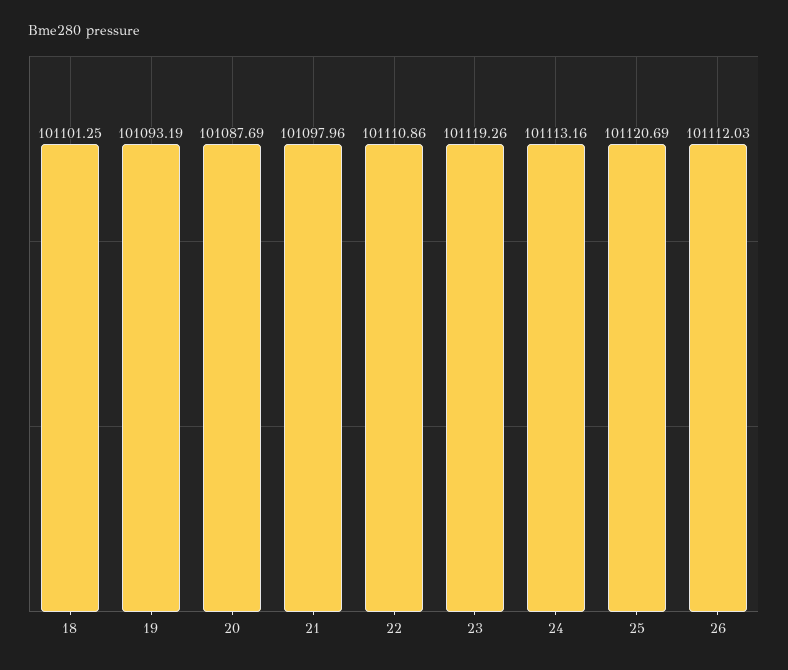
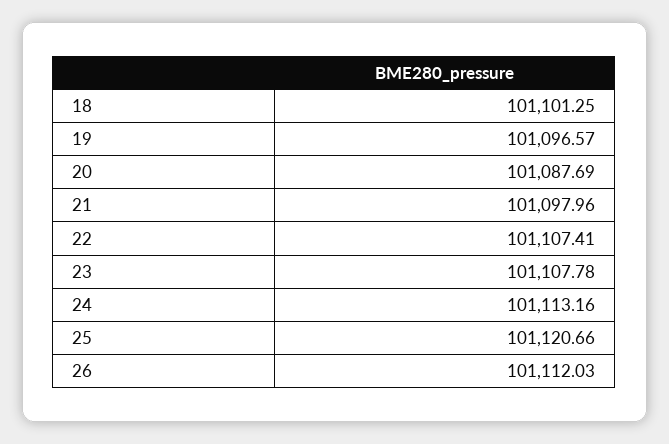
  {
    "18": 101101.25,
-   "19": 101093.19,
+   "19": 101096.57,
    "20": 101087.69,
    "21": 101097.96,
-   "22": 101110.86,
+   "22": 101107.41,
-   "23": 101119.26,
+   "23": 101107.78,
    "24": 101113.16,
-   "25": 101120.69,
+   "25": 101120.66,
    "26": 101112.03
  }

